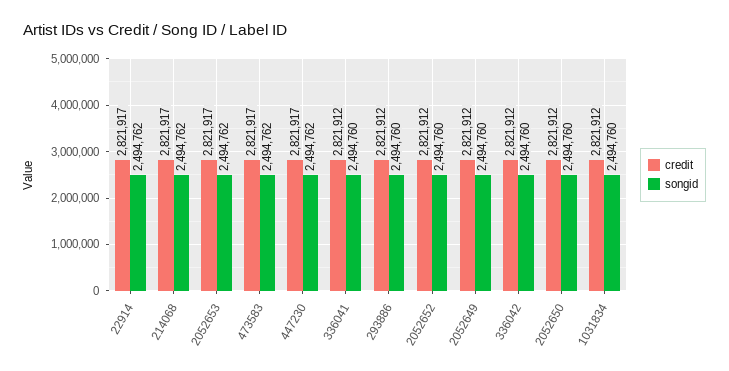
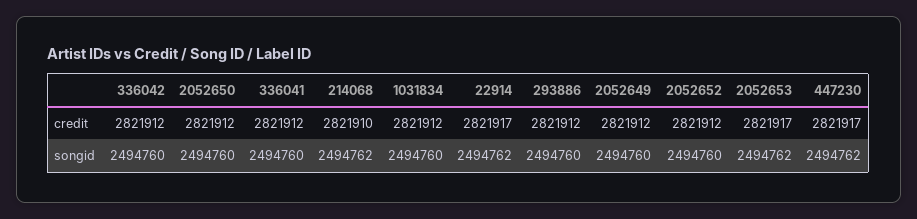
  {
    "credit": {
      "22914": 2821917,
-     "214068": 2821917,
+     "214068": 2821910,
      "2052653": 2821917,
-     "473583": 2821917,
      "447230": 2821917,
      "336041": 2821912,
      "293886": 2821912,
      "2052652": 2821912,
      "2052649": 2821912,
      "336042": 2821912,
      "2052650": 2821912,
      "1031834": 2821912
    },
    "songid": {
      "22914": 2494762,
      "214068": 2494762,
      "2052653": 2494762,
-     "473583": 2494762,
      "447230": 2494762,
      "336041": 2494760,
      "293886": 2494760,
      "2052652": 2494760,
      "2052649": 2494760,
      "336042": 2494760,
      "2052650": 2494760,
      "1031834": 2494760
    }
  }

